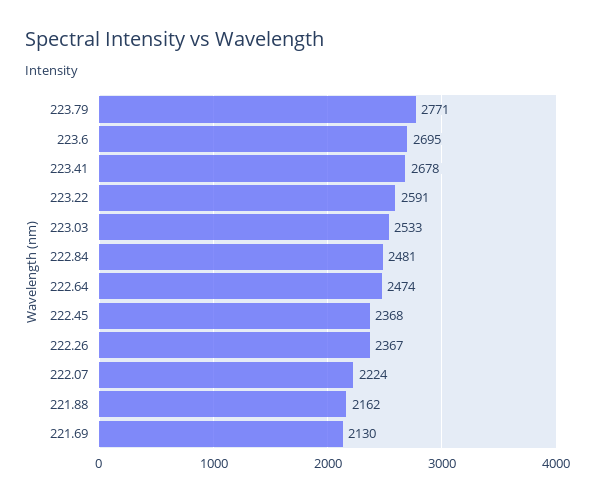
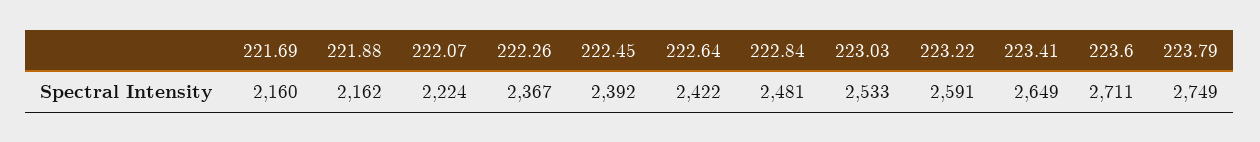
  {
-   "223.79": 2771,
+   "223.79": 2749,
-   "223.6": 2695,
+   "223.6": 2711,
-   "223.41": 2678,
+   "223.41": 2649,
    "223.22": 2591,
    "223.03": 2533,
    "222.84": 2481,
-   "222.64": 2474,
+   "222.64": 2422,
-   "222.45": 2368,
+   "222.45": 2392,
    "222.26": 2367,
    "222.07": 2224,
    "221.88": 2162,
-   "221.69": 2130
+   "221.69": 2160
  }

